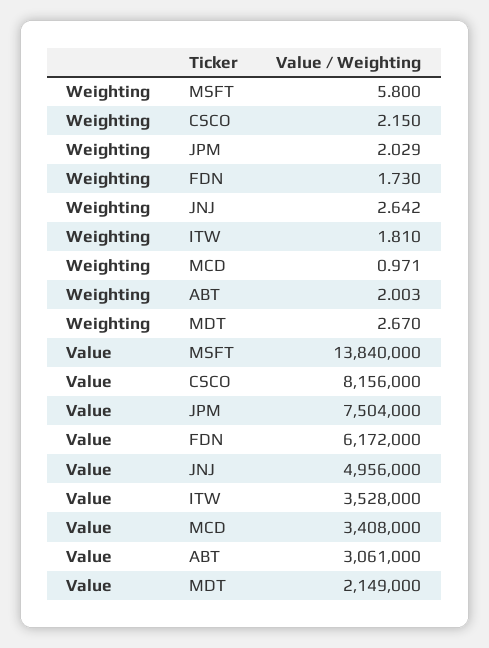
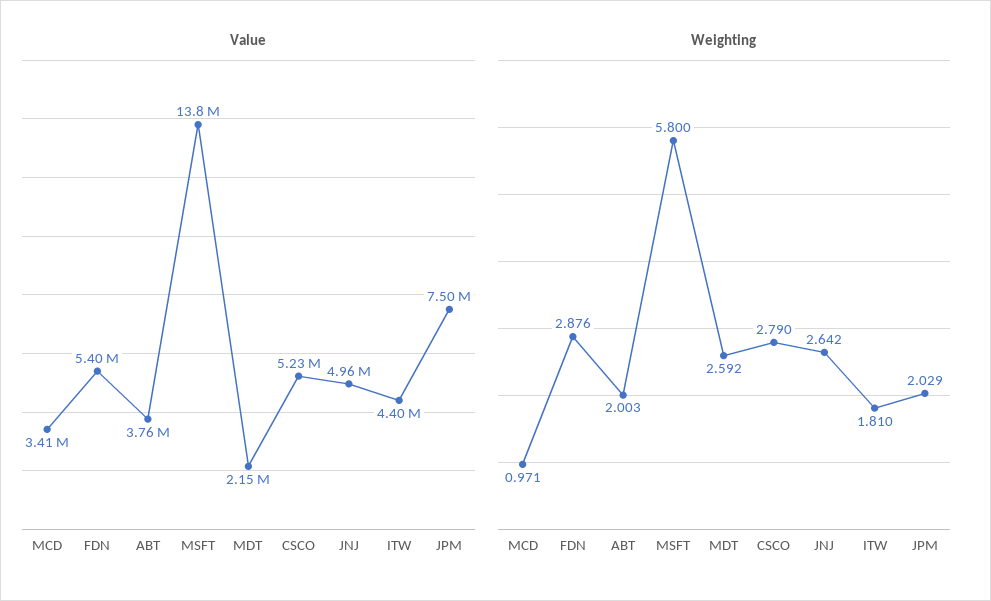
  {
    "Weighting": {
      "MSFT": 5.8,
-     "CSCO": 2.15,
+     "CSCO": 2.79,
      "JPM": 2.029,
-     "FDN": 1.73,
+     "FDN": 2.876,
      "JNJ": 2.642,
      "ITW": 1.81,
      "MCD": 0.971,
      "ABT": 2.003,
-     "MDT": 2.67
+     "MDT": 2.592
    },
    "Value": {
      "MSFT": 13840000,
-     "CSCO": 8156000,
+     "CSCO": 5230000,
      "JPM": 7504000,
-     "FDN": 6172000,
+     "FDN": 5400000,
      "JNJ": 4956000,
-     "ITW": 3528000,
+     "ITW": 4400000,
      "MCD": 3408000,
-     "ABT": 3061000,
+     "ABT": 3760000,
      "MDT": 2149000
    }
  }

